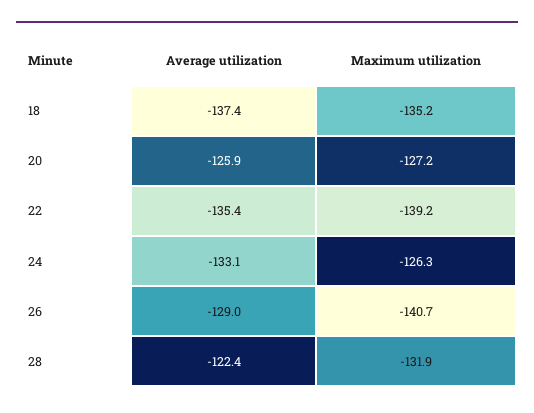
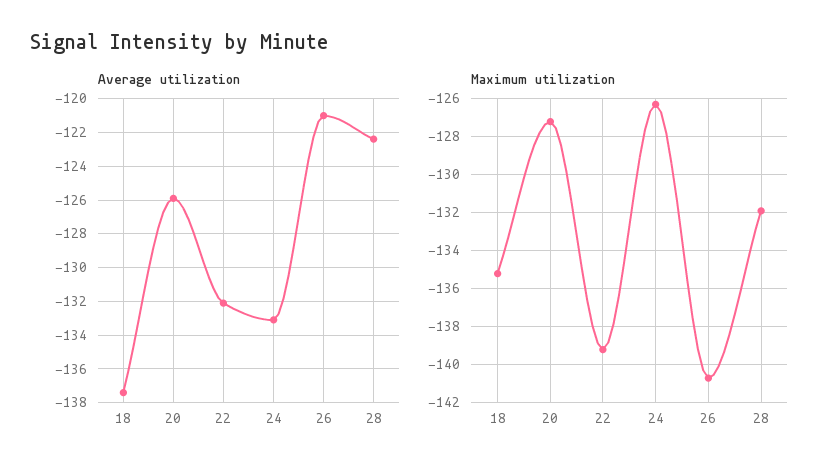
  {
    "Average utilization": {
      "18": -137.4,
      "20": -125.9,
-     "22": -135.4,
+     "22": -132,
      "24": -133.1,
-     "26": -129,
+     "26": -121,
      "28": -122.4
    },
    "Maximum utilization": {
      "18": -135.2,
      "20": -127.2,
      "22": -139.2,
      "24": -126.3,
      "26": -140.7,
      "28": -131.9
    }
  }

